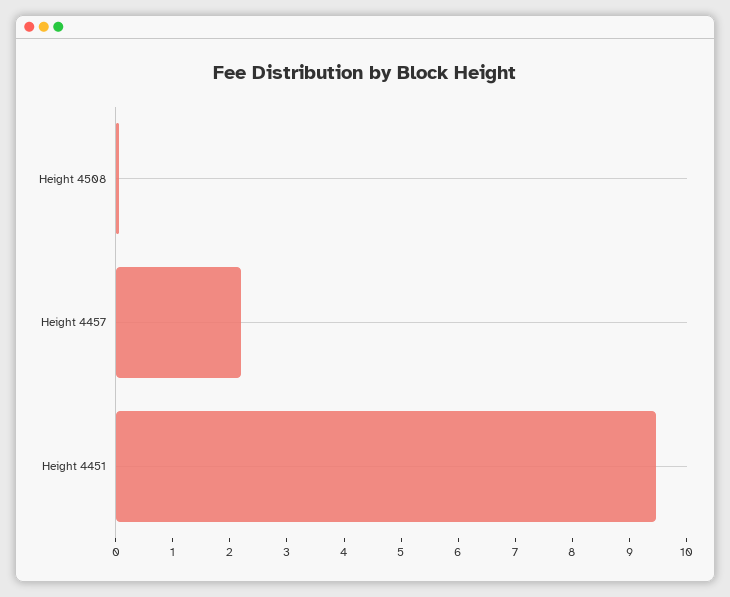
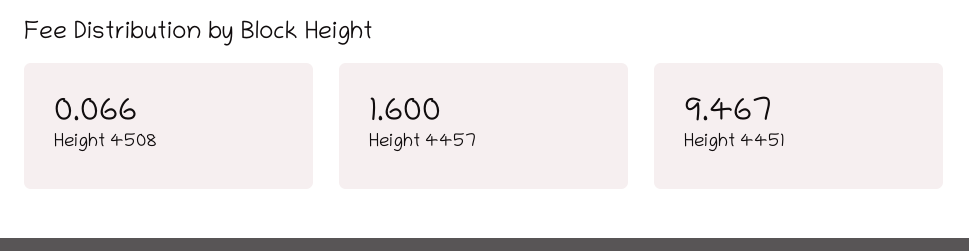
  {
    "Height 4508": 0.066,
-   "Height 4457": 2.2,
+   "Height 4457": 1.6,
    "Height 4451": 9.467
  }

